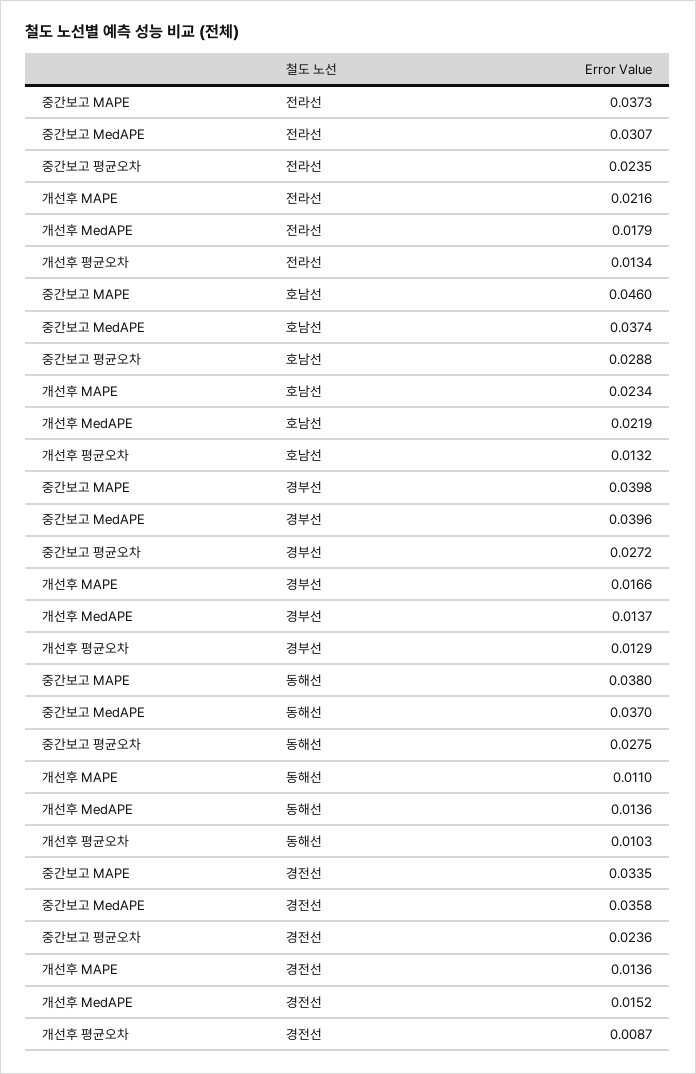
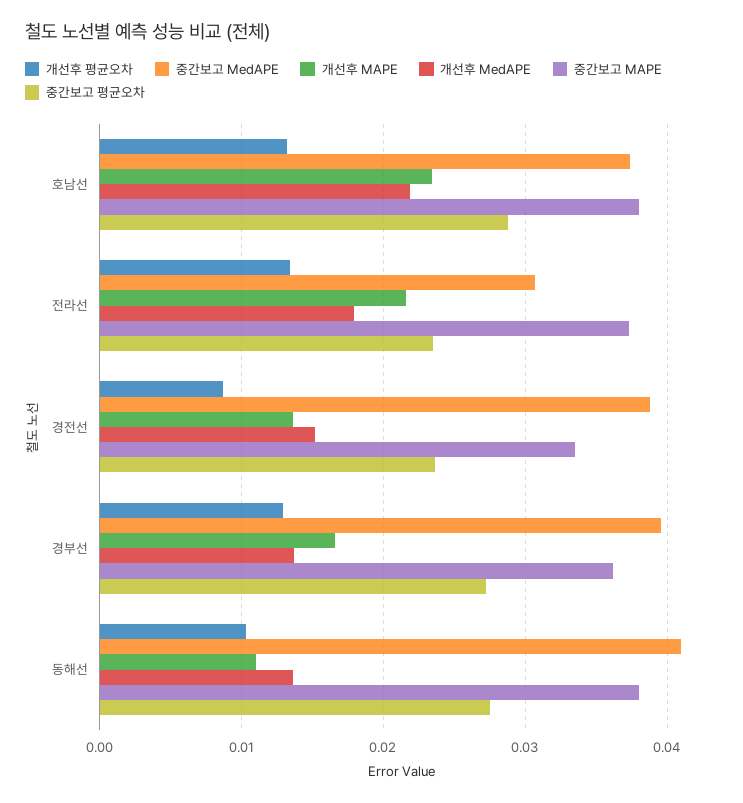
  {
    "중간보고 MAPE": {
      "전라선": 0.0373,
-     "호남선": 0.046,
+     "호남선": 0.038,
-     "경부선": 0.0398,
+     "경부선": 0.036,
      "동해선": 0.038,
      "경전선": 0.0335
    },
    "중간보고 MedAPE": {
      "전라선": 0.0307,
      "호남선": 0.0374,
      "경부선": 0.0396,
-     "동해선": 0.037,
+     "동해선": 0.041,
-     "경전선": 0.0358
+     "경전선": 0.039
    },
    "중간보고 평균오차": {
      "전라선": 0.0235,
      "호남선": 0.0288,
      "경부선": 0.0272,
      "동해선": 0.0275,
      "경전선": 0.0236
    },
    "개선후 MAPE": {
      "전라선": 0.0216,
      "호남선": 0.0234,
      "경부선": 0.0166,
      "동해선": 0.011,
      "경전선": 0.0136
    },
    "개선후 MedAPE": {
      "전라선": 0.0179,
      "호남선": 0.0219,
      "경부선": 0.0137,
      "동해선": 0.0136,
      "경전선": 0.0152
    },
    "개선후 평균오차": {
      "전라선": 0.0134,
      "호남선": 0.0132,
      "경부선": 0.0129,
      "동해선": 0.0103,
      "경전선": 0.0087
    }
  }

